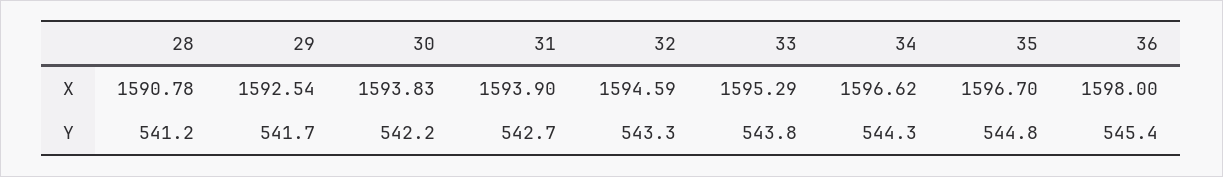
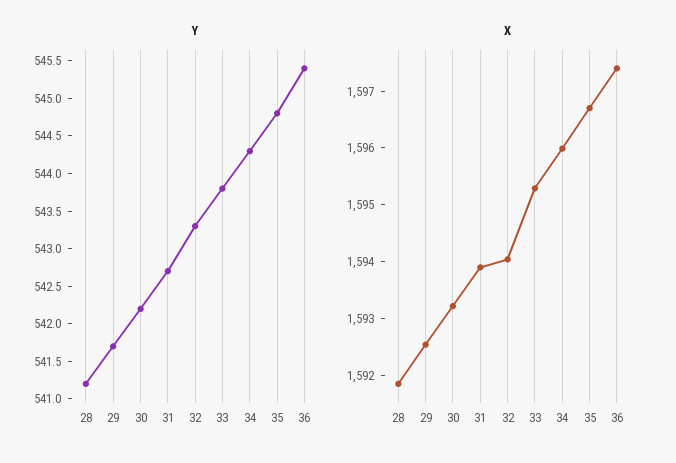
  {
    "X": {
-     "28": 1590.78,
+     "28": 1591.8,
      "29": 1592.54,
-     "30": 1593.83,
+     "30": 1593.2,
      "31": 1593.9,
-     "32": 1594.59,
+     "32": 1594,
      "33": 1595.29,
-     "34": 1596.62,
+     "34": 1596,
      "35": 1596.7,
-     "36": 1598
+     "36": 1597.4
    },
    "Y": {
      "28": 541.2,
      "29": 541.7,
      "30": 542.2,
      "31": 542.7,
      "32": 543.3,
      "33": 543.8,
      "34": 544.3,
      "35": 544.8,
      "36": 545.4
    }
  }

